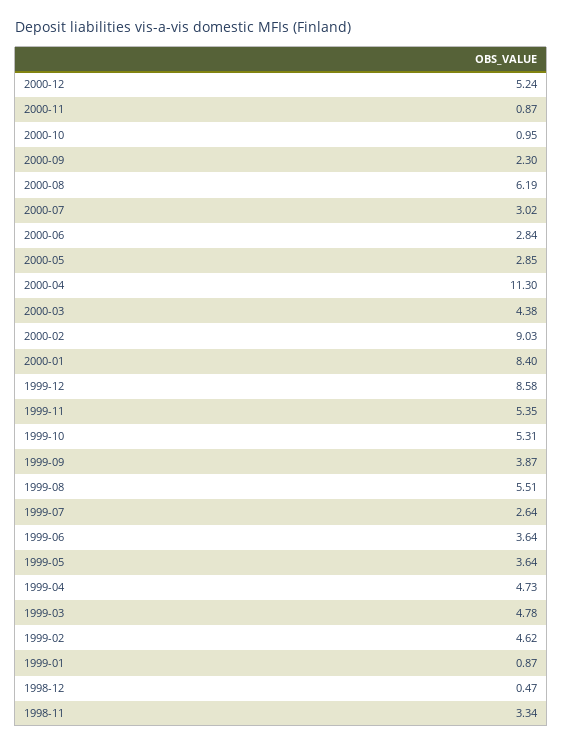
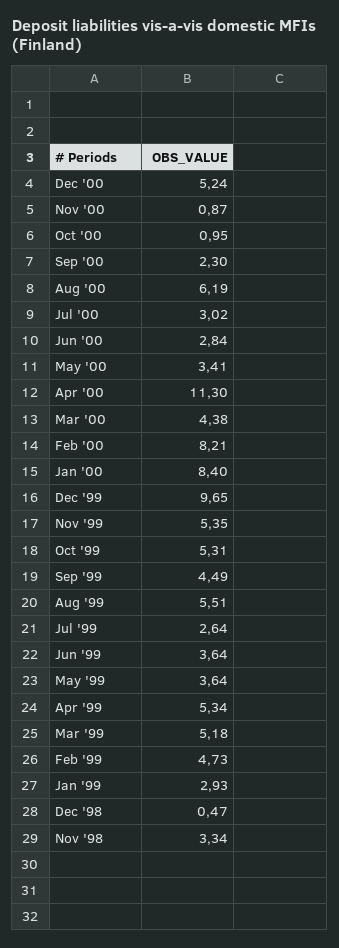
  {
    "2000-12": 5.24,
    "2000-11": 0.87,
    "2000-10": 0.95,
    "2000-09": 2.3,
    "2000-08": 6.19,
    "2000-07": 3.02,
    "2000-06": 2.84,
-   "2000-05": 2.85,
+   "2000-05": 3.41,
    "2000-04": 11.3,
    "2000-03": 4.38,
-   "2000-02": 9.03,
+   "2000-02": 8.21,
    "2000-01": 8.4,
-   "1999-12": 8.58,
+   "1999-12": 9.65,
    "1999-11": 5.35,
    "1999-10": 5.31,
-   "1999-09": 3.87,
+   "1999-09": 4.49,
    "1999-08": 5.51,
    "1999-07": 2.64,
    "1999-06": 3.64,
    "1999-05": 3.64,
-   "1999-04": 4.73,
+   "1999-04": 5.34,
-   "1999-03": 4.78,
+   "1999-03": 5.18,
-   "1999-02": 4.62,
+   "1999-02": 4.73,
-   "1999-01": 0.87,
+   "1999-01": 2.93,
    "1998-12": 0.47,
    "1998-11": 3.34
  }

